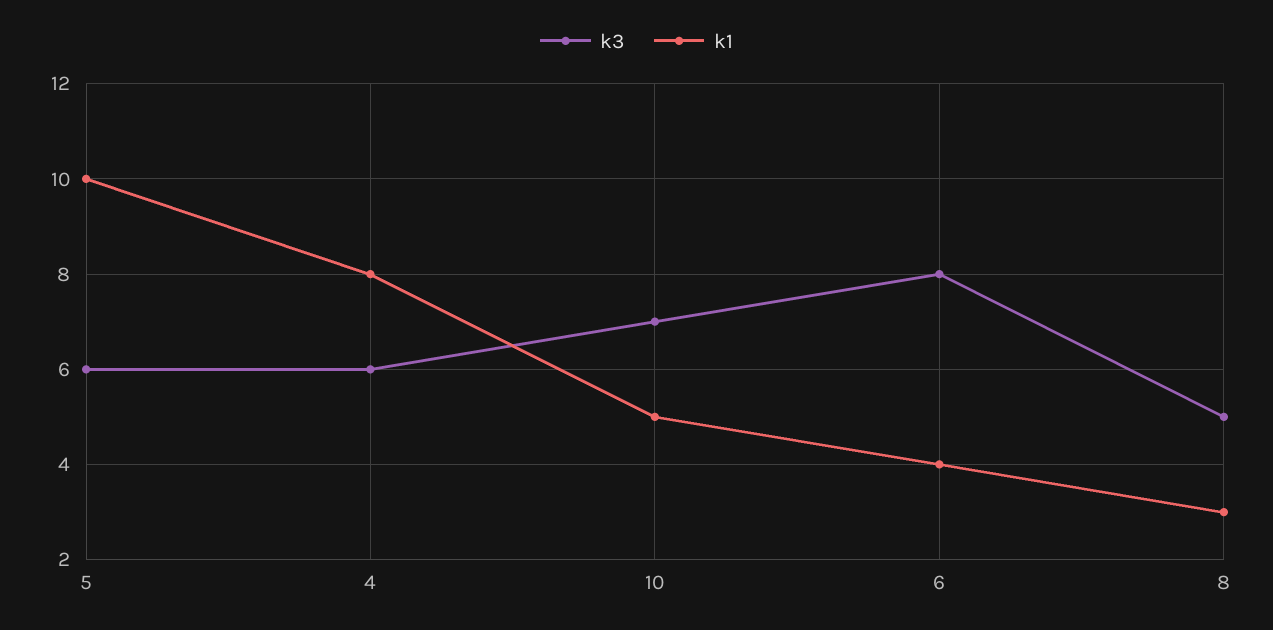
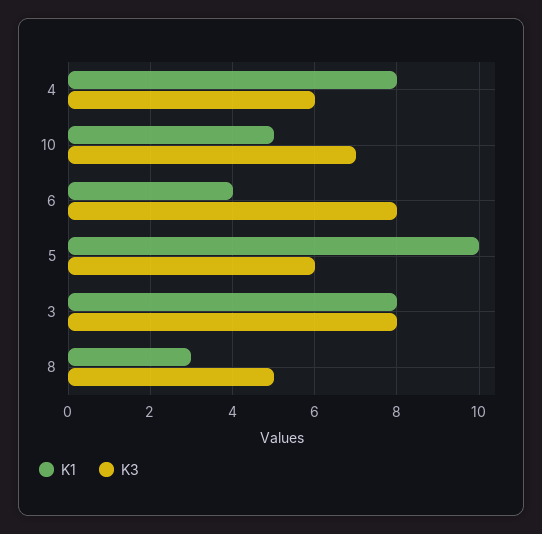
  {
    "k3": {
      "5": 6,
      "4": 6,
      "10": 7,
      "6": 8,
-     "8": 5
+     "8": 5,
+     "3": 8
    },
    "k1": {
      "5": 10,
      "4": 8,
      "10": 5,
      "6": 4,
-     "8": 3
+     "8": 3,
+     "3": 8
    }
  }

